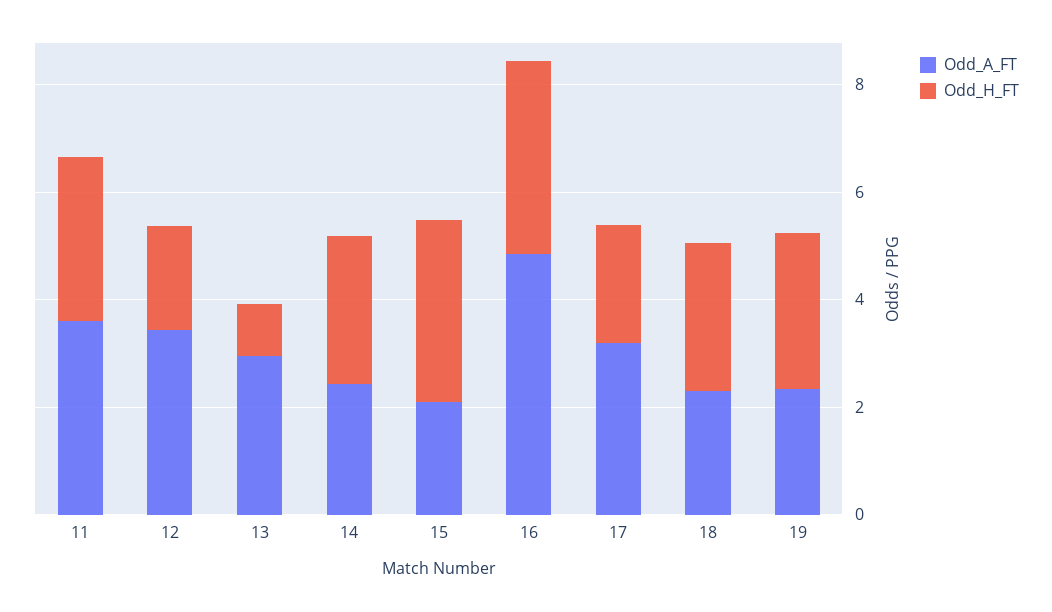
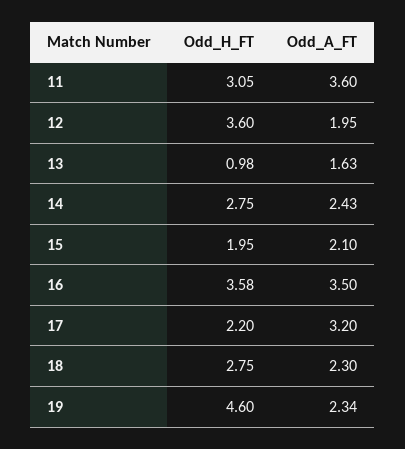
  {
    "Odd_A_FT": {
      "11": 3.6,
-     "12": 3.5,
+     "12": 1.95,
-     "13": 3,
+     "13": 1.63,
      "14": 2.43,
      "15": 2.1,
-     "16": 5,
+     "16": 3.5,
      "17": 3.2,
      "18": 2.3,
      "19": 2.34
    },
    "Odd_H_FT": {
      "11": 3.05,
-     "12": 2,
+     "12": 3.6,
      "13": 0.98,
      "14": 2.75,
-     "15": 3.5,
+     "15": 1.95,
      "16": 3.58,
      "17": 2.2,
      "18": 2.75,
-     "19": 3
+     "19": 4.6
    }
  }

